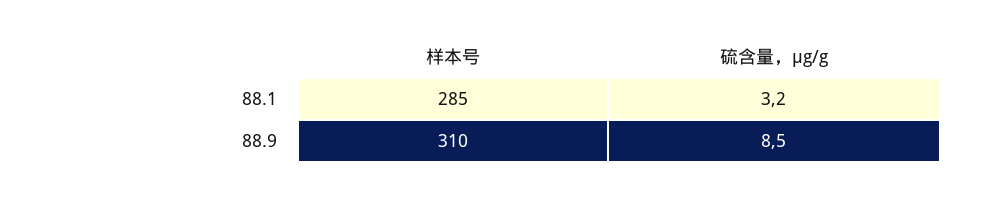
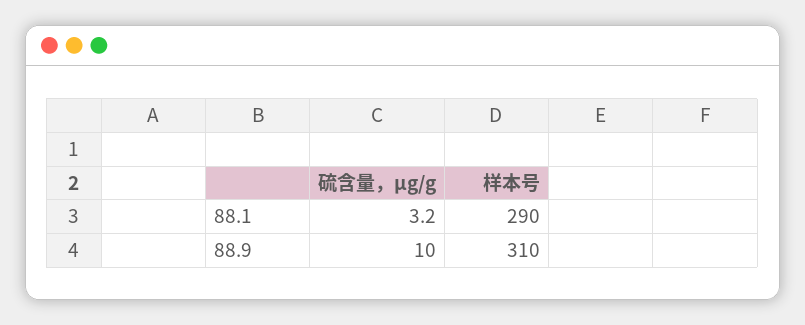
  {
    "样本号": {
-     "88.1": 285,
+     "88.1": 290,
      "88.9": 310
    },
    "硫含量，μg/g": {
      "88.1": 3.2,
-     "88.9": 8.5
+     "88.9": 10
    }
  }

